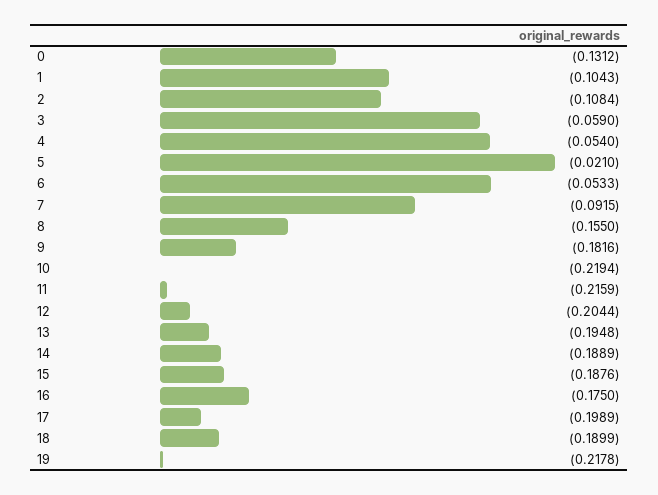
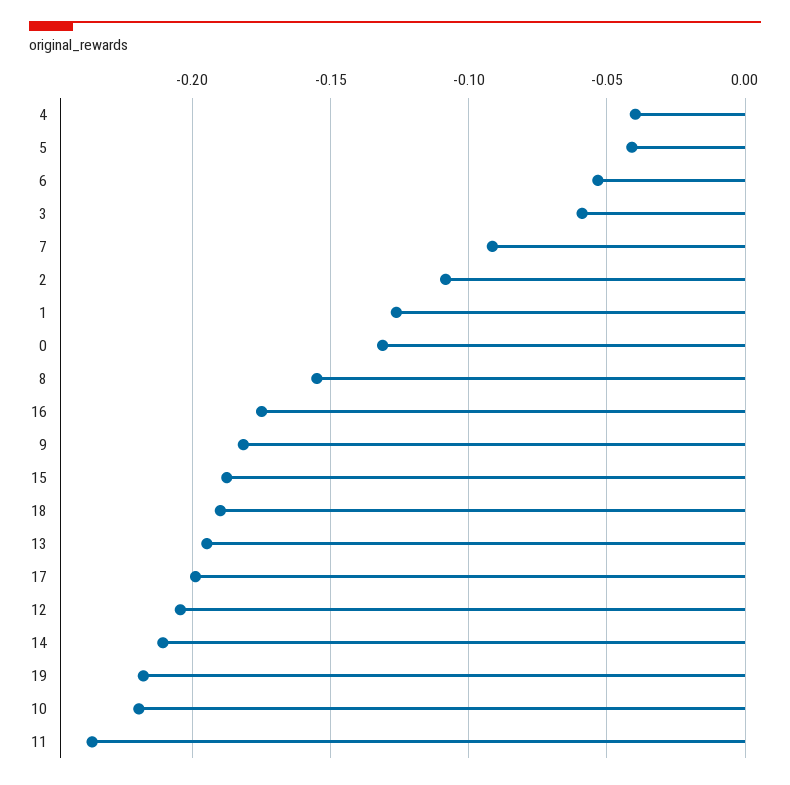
  {
    "0": -0.1312,
-   "1": -0.1043,
+   "1": -0.125,
    "2": -0.1084,
    "3": -0.059,
-   "4": -0.054,
+   "4": -0.04,
-   "5": -0.021,
+   "5": -0.04,
    "6": -0.0533,
    "7": -0.0915,
    "8": -0.155,
    "9": -0.1816,
    "10": -0.2194,
-   "11": -0.2159,
+   "11": -0.235,
    "12": -0.2044,
    "13": -0.1948,
-   "14": -0.1889,
+   "14": -0.21,
    "15": -0.1876,
    "16": -0.175,
    "17": -0.1989,
    "18": -0.1899,
    "19": -0.2178
  }

